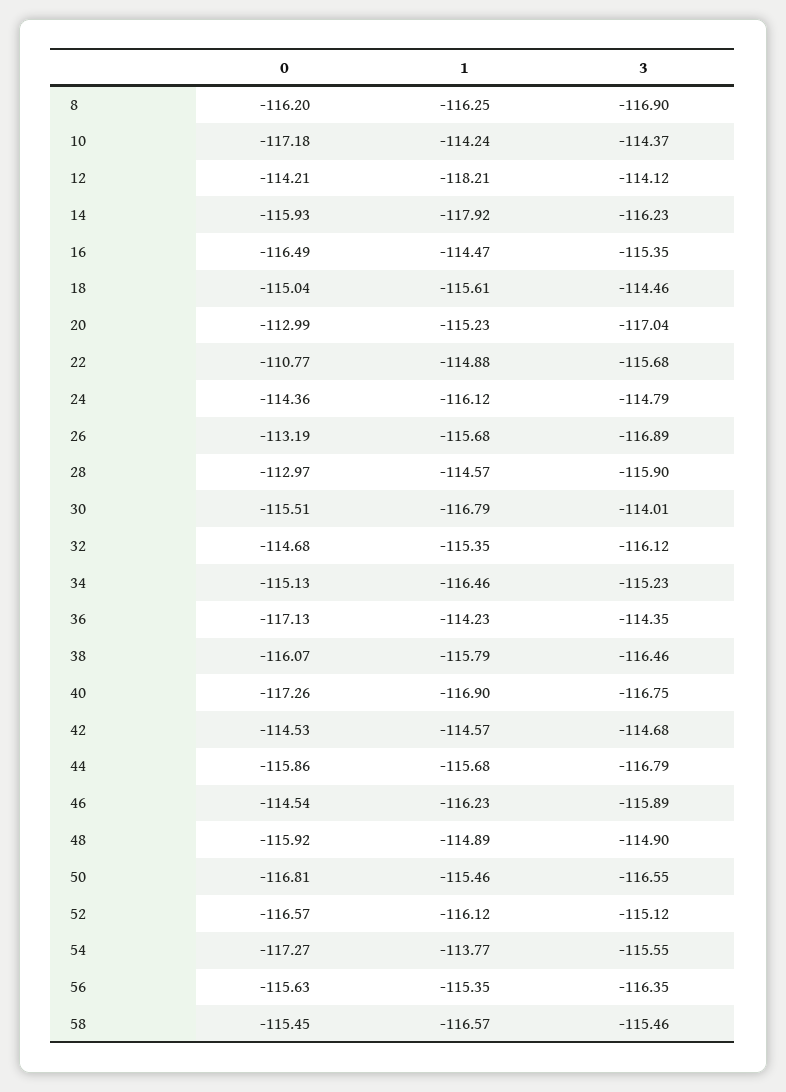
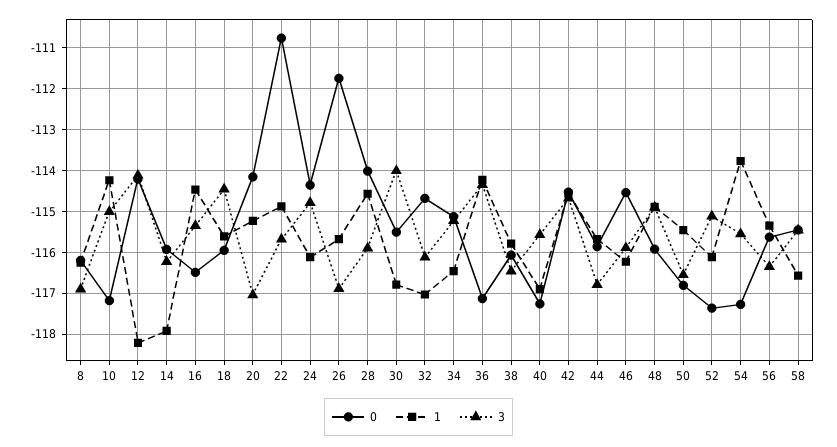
  {
    "0": {
      "8": -116.2,
      "10": -117.18,
      "12": -114.21,
      "14": -115.93,
      "16": -116.49,
-     "18": -115.04,
+     "18": -116,
-     "20": -112.99,
+     "20": -114.2,
      "22": -110.77,
      "24": -114.36,
-     "26": -113.19,
+     "26": -111.8,
-     "28": -112.97,
+     "28": -114,
      "30": -115.51,
      "32": -114.68,
      "34": -115.13,
      "36": -117.13,
      "38": -116.07,
      "40": -117.26,
      "42": -114.53,
      "44": -115.86,
      "46": -114.54,
      "48": -115.92,
      "50": -116.81,
-     "52": -116.57,
+     "52": -117.4,
      "54": -117.27,
      "56": -115.63,
      "58": -115.45
    },
    "1": {
      "8": -116.25,
      "10": -114.24,
      "12": -118.21,
      "14": -117.92,
      "16": -114.47,
      "18": -115.61,
      "20": -115.23,
      "22": -114.88,
      "24": -116.12,
      "26": -115.68,
      "28": -114.57,
      "30": -116.79,
-     "32": -115.35,
+     "32": -117,
      "34": -116.46,
      "36": -114.23,
      "38": -115.79,
      "40": -116.9,
      "42": -114.57,
      "44": -115.68,
      "46": -116.23,
      "48": -114.89,
      "50": -115.46,
      "52": -116.12,
      "54": -113.77,
      "56": -115.35,
      "58": -116.57
    },
    "3": {
      "8": -116.9,
-     "10": -114.37,
+     "10": -115,
      "12": -114.12,
      "14": -116.23,
      "16": -115.35,
      "18": -114.46,
      "20": -117.04,
      "22": -115.68,
      "24": -114.79,
      "26": -116.89,
      "28": -115.9,
      "30": -114.01,
      "32": -116.12,
      "34": -115.23,
      "36": -114.35,
      "38": -116.46,
-     "40": -116.75,
+     "40": -115.6,
      "42": -114.68,
      "44": -116.79,
      "46": -115.89,
      "48": -114.9,
      "50": -116.55,
      "52": -115.12,
      "54": -115.55,
      "56": -116.35,
      "58": -115.46
    }
  }

